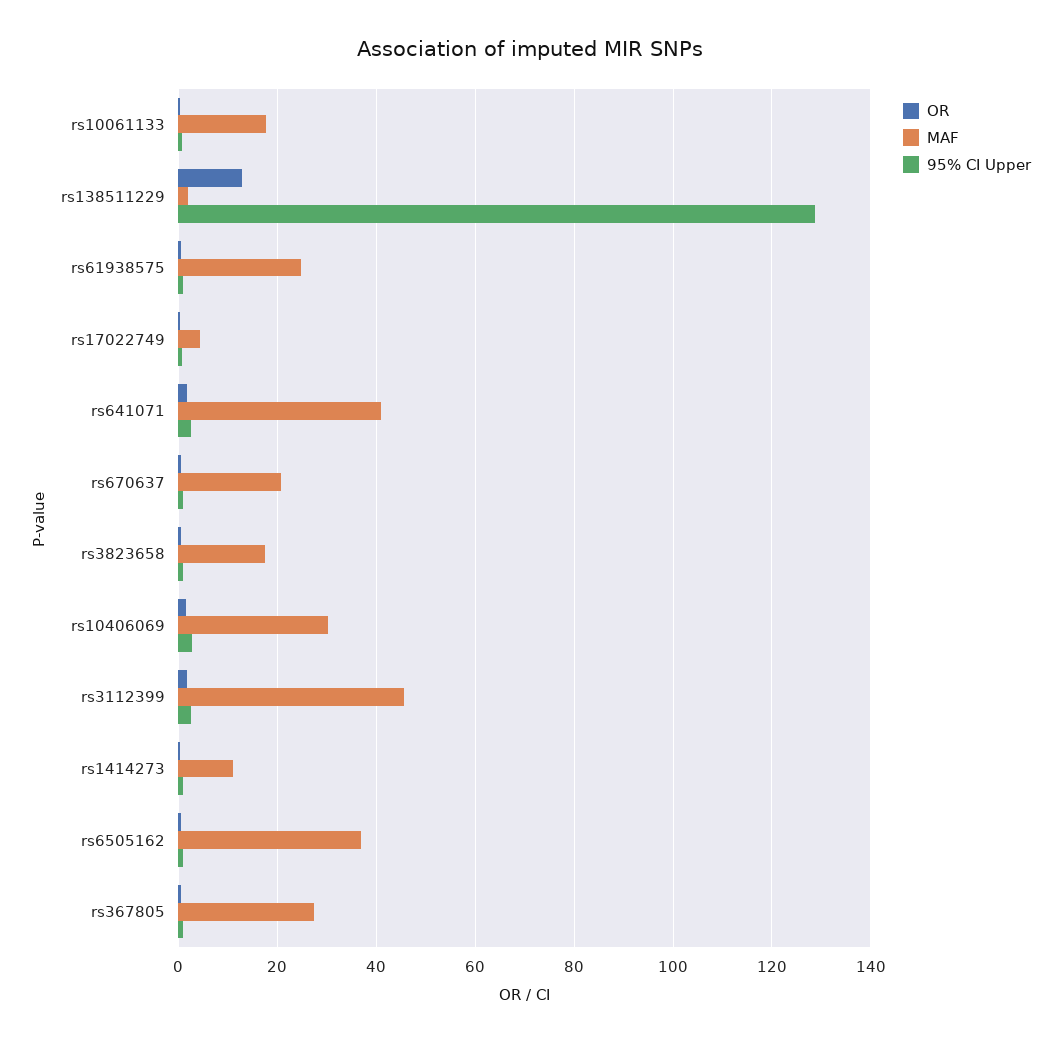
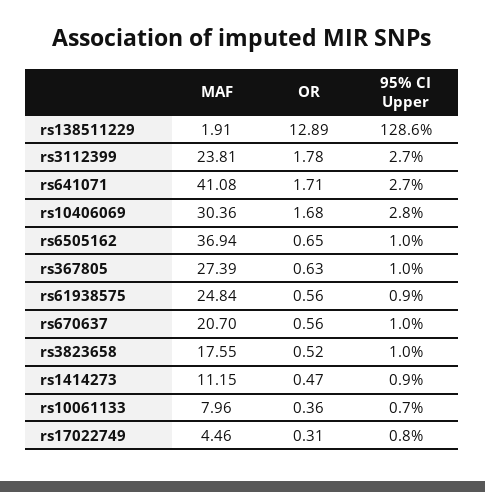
  {
    "OR": {
      "rs10061133": 0.36,
      "rs138511229": 12.89,
      "rs61938575": 0.56,
      "rs17022749": 0.31,
      "rs641071": 1.71,
      "rs670637": 0.56,
      "rs3823658": 0.52,
      "rs10406069": 1.68,
      "rs3112399": 1.78,
      "rs1414273": 0.47,
      "rs6505162": 0.65,
      "rs367805": 0.63
    },
    "MAF": {
-     "rs10061133": 18,
+     "rs10061133": 7.96,
      "rs138511229": 1.91,
      "rs61938575": 24.84,
      "rs17022749": 4.46,
      "rs641071": 41.08,
      "rs670637": 20.7,
      "rs3823658": 17.55,
      "rs10406069": 30.36,
-     "rs3112399": 46,
+     "rs3112399": 23.81,
      "rs1414273": 11.15,
      "rs6505162": 36.94,
      "rs367805": 27.39
    },
    "95% CI Upper": {
      "rs10061133": 0.7,
      "rs138511229": 128.6,
      "rs61938575": 0.9,
      "rs17022749": 0.8,
      "rs641071": 2.7,
      "rs670637": 1,
      "rs3823658": 1,
      "rs10406069": 2.8,
      "rs3112399": 2.7,
      "rs1414273": 0.9,
      "rs6505162": 1,
      "rs367805": 1
    }
  }

